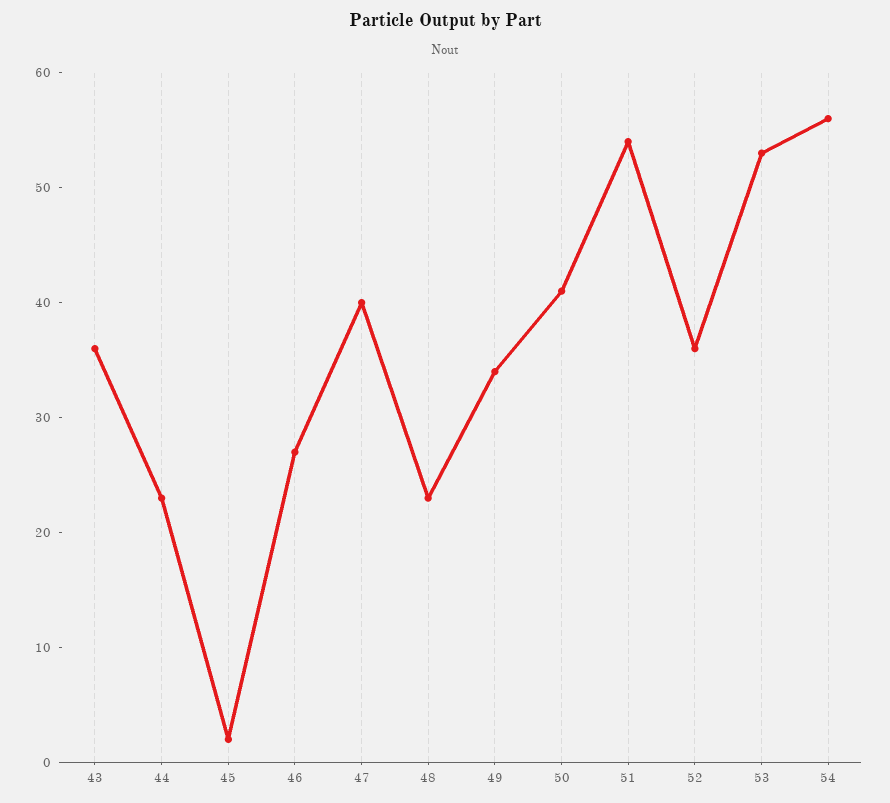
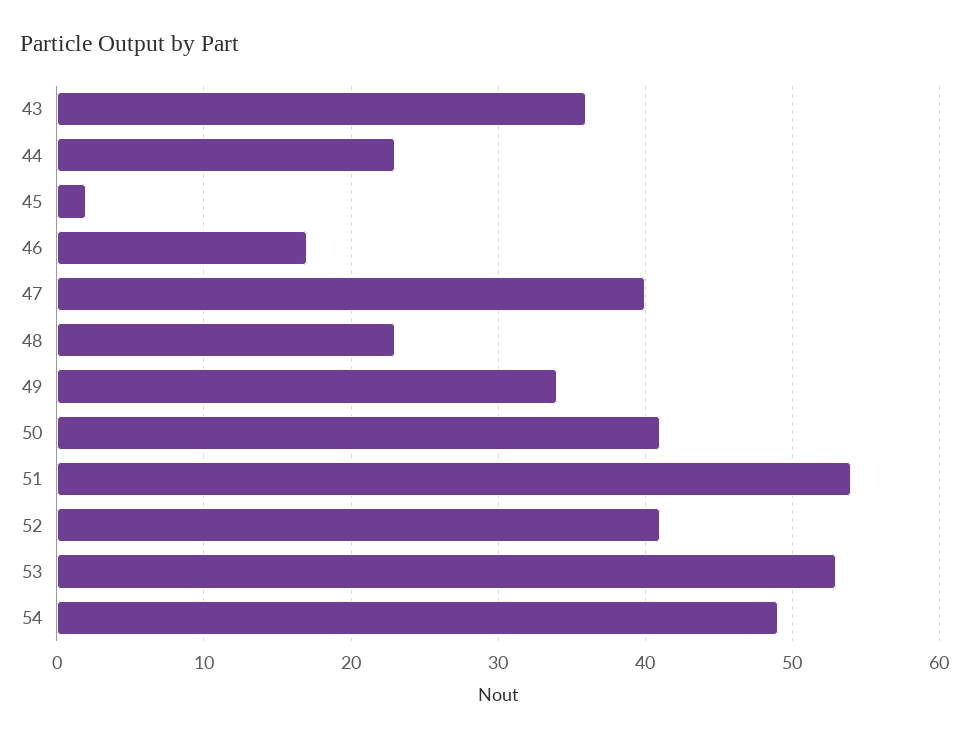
  {
    "43": 36,
    "44": 23,
    "45": 2,
-   "46": 27,
+   "46": 17,
    "47": 40,
    "48": 23,
    "49": 34,
    "50": 41,
    "51": 54,
-   "52": 36,
+   "52": 41,
    "53": 53,
-   "54": 56
+   "54": 49
  }

